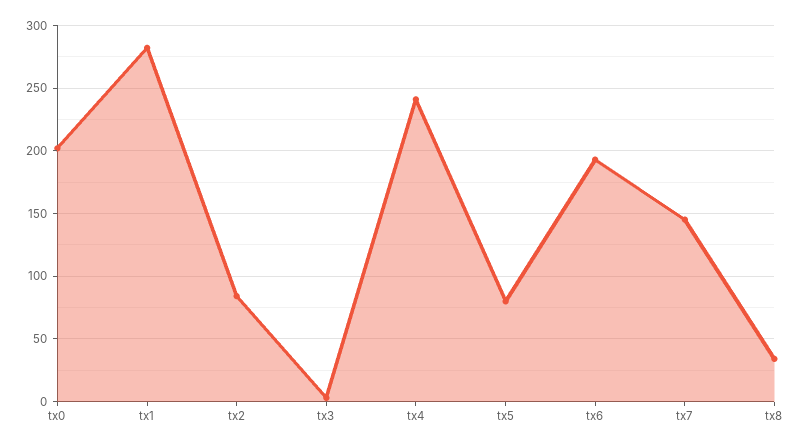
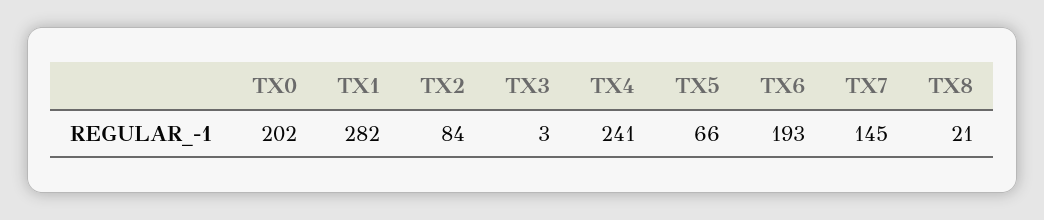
  {
    "tx0": 202,
    "tx1": 282,
    "tx2": 84,
    "tx3": 3,
    "tx4": 241,
-   "tx5": 80,
+   "tx5": 66,
    "tx6": 193,
    "tx7": 145,
-   "tx8": 35
+   "tx8": 21
  }

